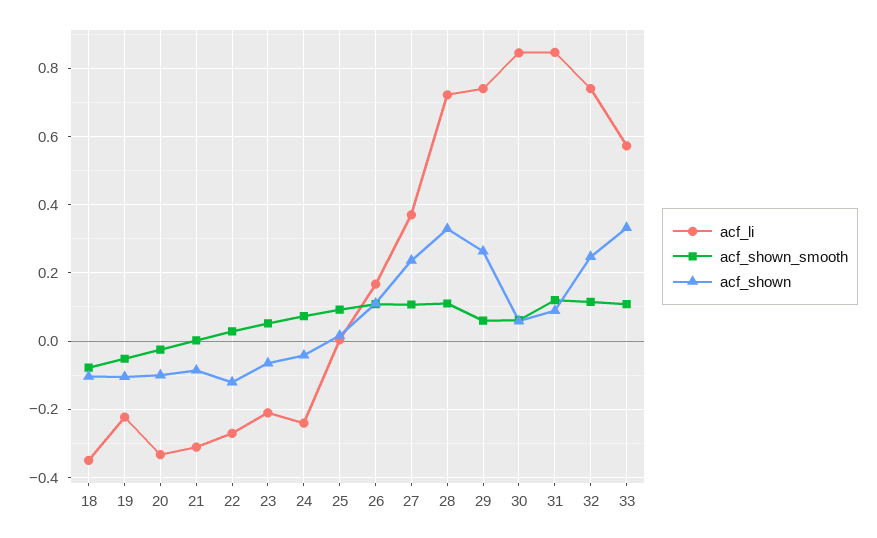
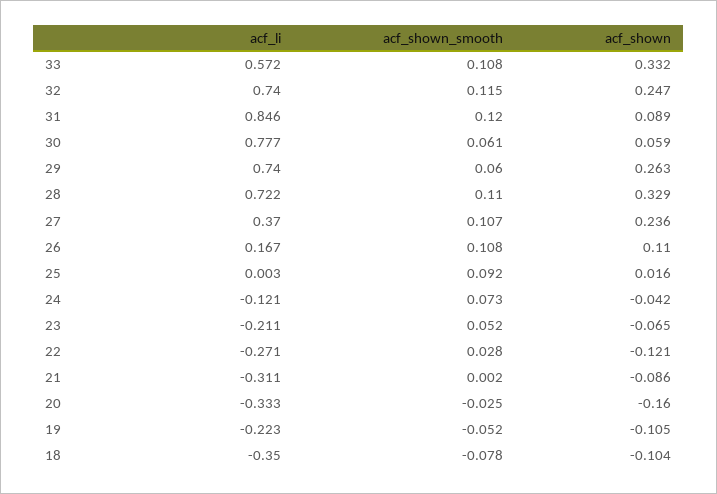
  {
    "acf_li": {
      "18": -0.35,
      "19": -0.223,
      "20": -0.333,
      "21": -0.311,
      "22": -0.271,
      "23": -0.211,
-     "24": -0.24,
+     "24": -0.121,
      "25": 0.003,
      "26": 0.167,
      "27": 0.37,
      "28": 0.722,
      "29": 0.74,
-     "30": 0.84,
+     "30": 0.777,
      "31": 0.846,
      "32": 0.74,
      "33": 0.572
    },
    "acf_shown_smooth": {
      "18": -0.078,
      "19": -0.052,
      "20": -0.025,
      "21": 0.002,
      "22": 0.028,
      "23": 0.052,
      "24": 0.073,
      "25": 0.092,
      "26": 0.108,
      "27": 0.107,
      "28": 0.11,
      "29": 0.06,
      "30": 0.061,
      "31": 0.12,
      "32": 0.115,
      "33": 0.108
    },
    "acf_shown": {
      "18": -0.104,
      "19": -0.105,
-     "20": -0.1,
+     "20": -0.16,
      "21": -0.086,
      "22": -0.121,
      "23": -0.065,
      "24": -0.042,
      "25": 0.016,
      "26": 0.11,
      "27": 0.236,
      "28": 0.329,
      "29": 0.263,
      "30": 0.059,
      "31": 0.089,
      "32": 0.247,
      "33": 0.332
    }
  }

